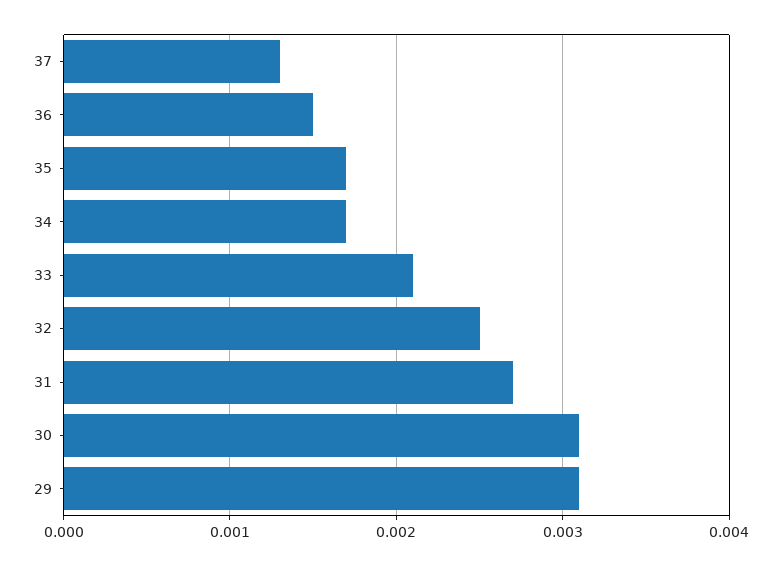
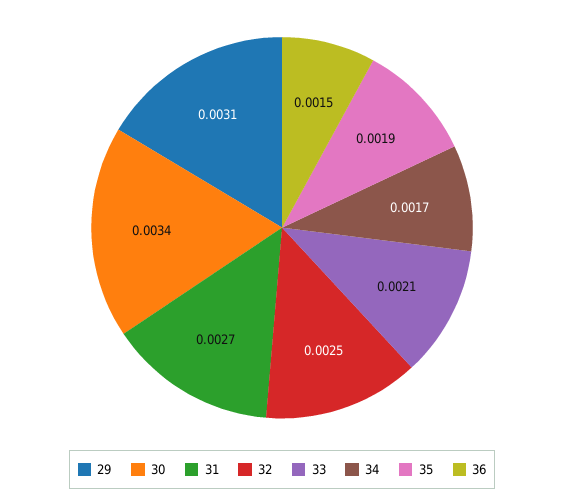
  {
-   "37": 0.0013,
    "36": 0.0015,
-   "35": 0.0017,
+   "35": 0.0019,
    "34": 0.0017,
    "33": 0.0021,
    "32": 0.0025,
    "31": 0.0027,
-   "30": 0.0031,
+   "30": 0.0034,
    "29": 0.0031
  }

